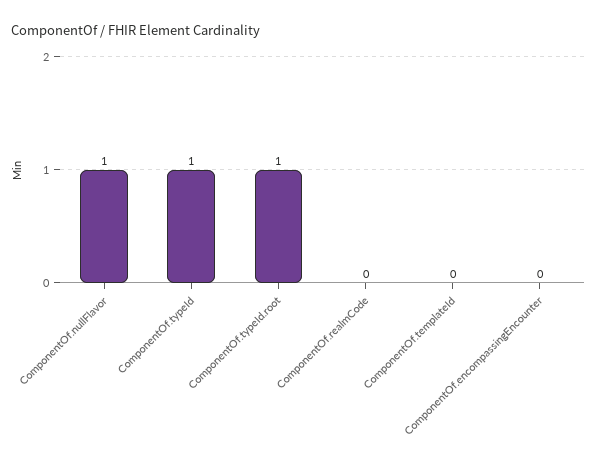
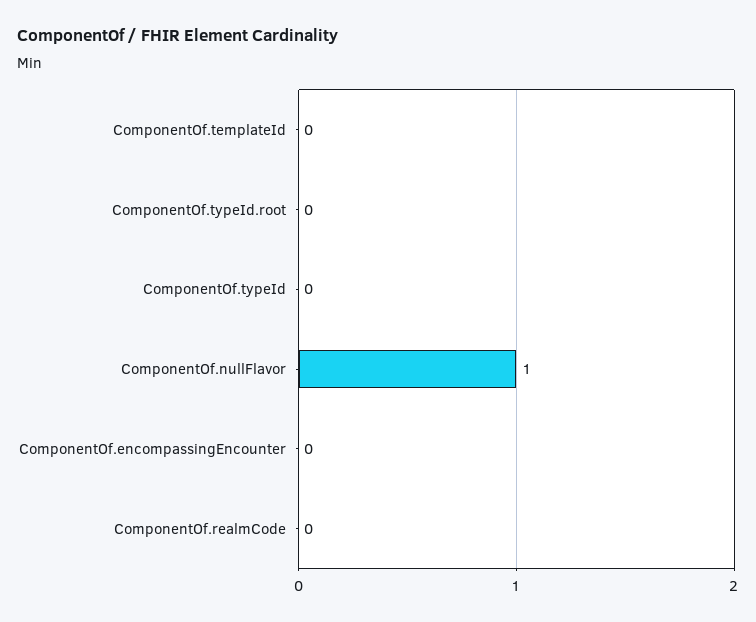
  {
    "ComponentOf.nullFlavor": 1,
-   "ComponentOf.typeId": 1,
+   "ComponentOf.typeId": 0,
-   "ComponentOf.typeId.root": 1,
+   "ComponentOf.typeId.root": 0,
    "ComponentOf.realmCode": 0,
    "ComponentOf.templateId": 0,
    "ComponentOf.encompassingEncounter": 0
  }

